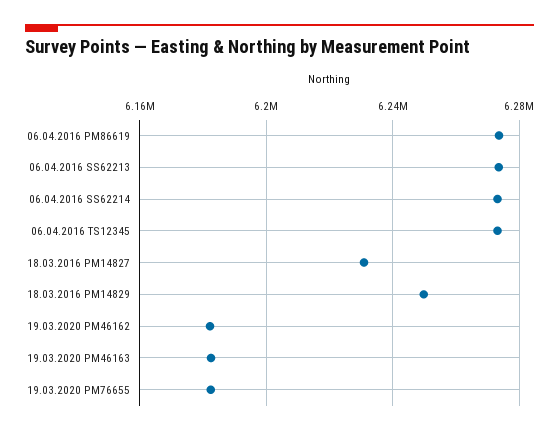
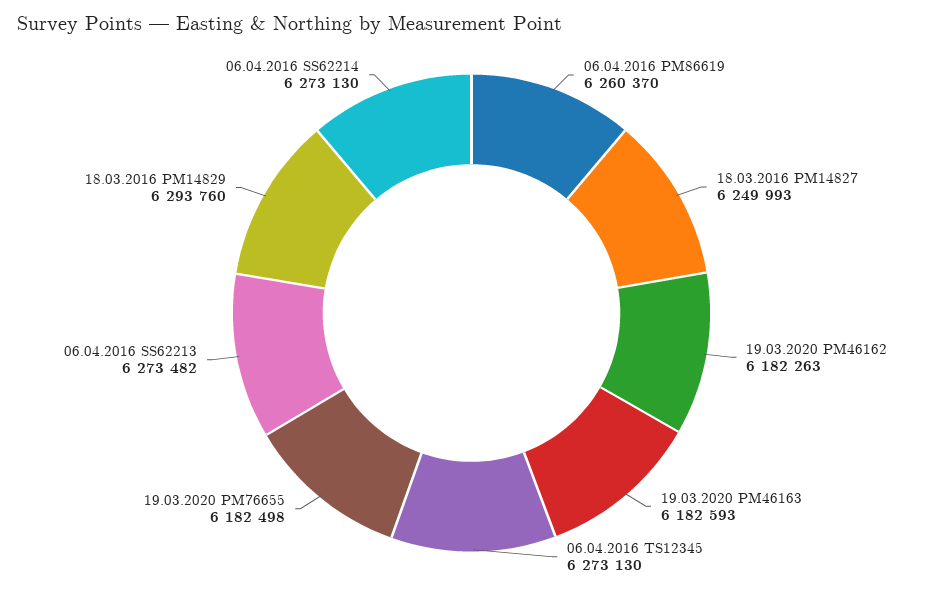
  {
-   "06.04.2016 PM86619": 6275000,
+   "06.04.2016 PM86619": 6260370,
    "06.04.2016 SS62213": 6273482,
    "06.04.2016 SS62214": 6273130,
    "06.04.2016 TS12345": 6273130,
-   "18.03.2016 PM14827": 6230000,
+   "18.03.2016 PM14827": 6249993,
-   "18.03.2016 PM14829": 6250000,
+   "18.03.2016 PM14829": 6293760,
    "19.03.2020 PM46162": 6182263,
    "19.03.2020 PM46163": 6182593,
    "19.03.2020 PM76655": 6182498
  }

